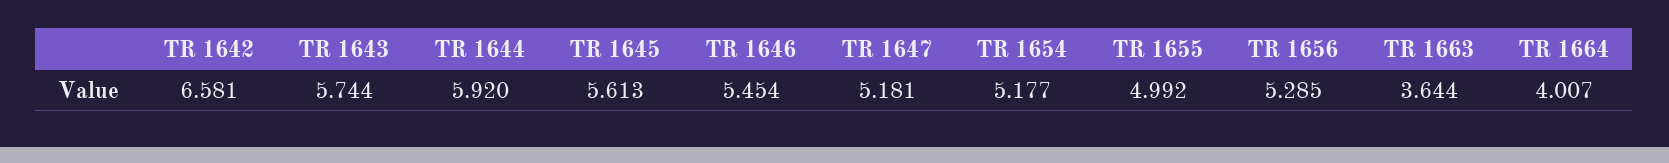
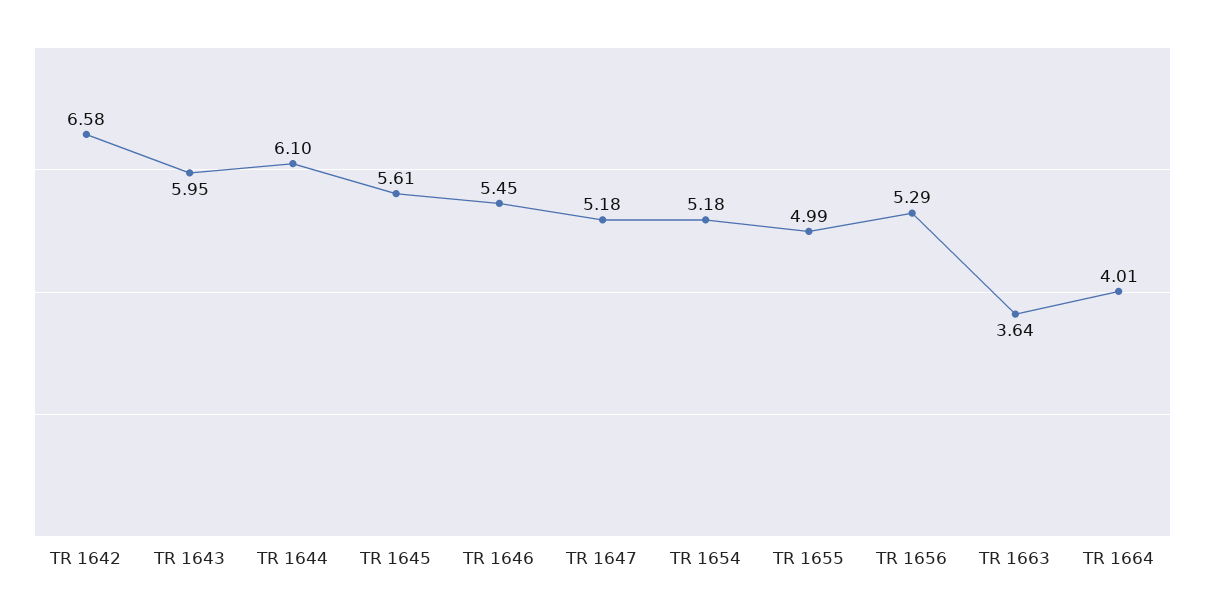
  {
    "TR 1642": 6.581,
-   "TR 1643": 5.744,
+   "TR 1643": 5.95,
-   "TR 1644": 5.92,
+   "TR 1644": 6.1,
    "TR 1645": 5.613,
    "TR 1646": 5.454,
    "TR 1647": 5.181,
    "TR 1654": 5.177,
    "TR 1655": 4.992,
    "TR 1656": 5.285,
    "TR 1663": 3.644,
    "TR 1664": 4.007
  }

